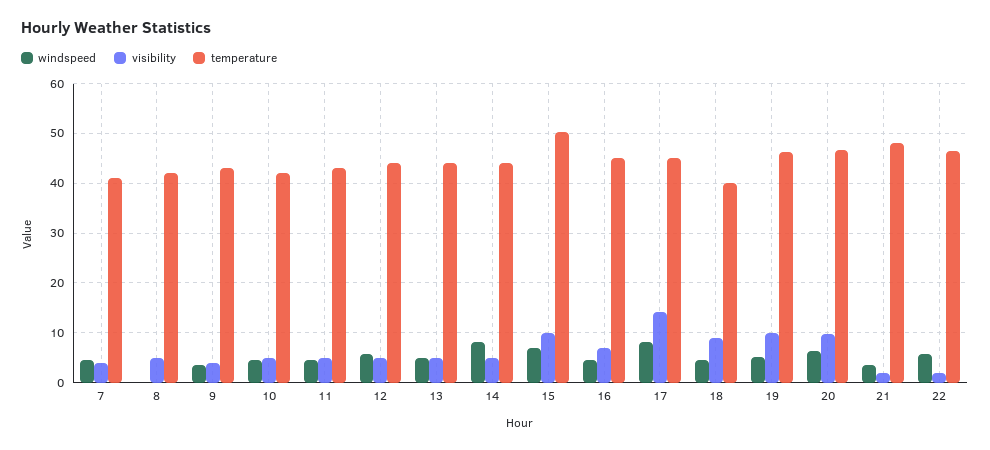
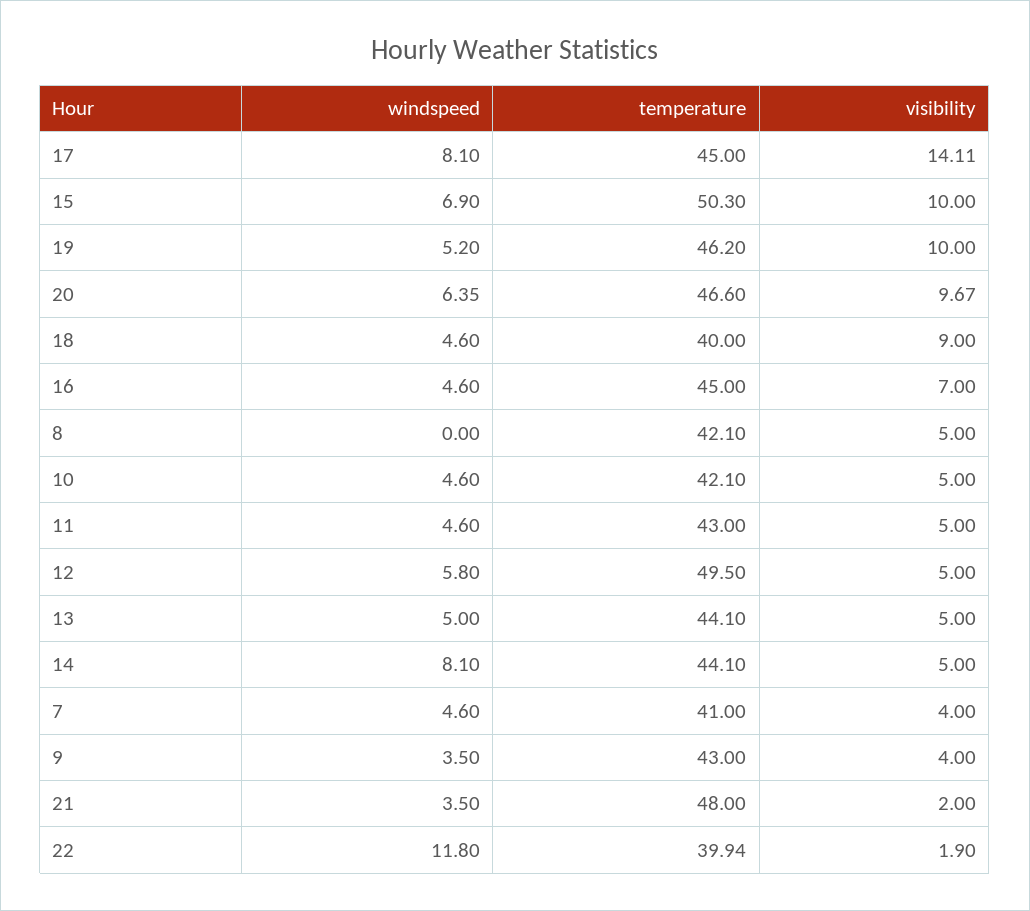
  {
    "windspeed": {
      "7": 4.6,
      "8": 0,
      "9": 3.5,
      "10": 4.6,
      "11": 4.6,
      "12": 5.8,
      "13": 5,
      "14": 8.1,
      "15": 6.9,
      "16": 4.6,
      "17": 8.1,
      "18": 4.6,
      "19": 5.2,
      "20": 6.35,
      "21": 3.5,
-     "22": 6
+     "22": 11.8
    },
    "visibility": {
      "7": 4,
      "8": 5,
      "9": 4,
      "10": 5,
      "11": 5,
      "12": 5,
      "13": 5,
      "14": 5,
      "15": 10,
      "16": 7,
      "17": 14.11,
      "18": 9,
      "19": 10,
      "20": 9.67,
      "21": 2,
      "22": 1.9
    },
    "temperature": {
      "7": 41,
      "8": 42.1,
      "9": 43,
      "10": 42.1,
      "11": 43,
-     "12": 44,
+     "12": 49.5,
      "13": 44.1,
      "14": 44.1,
      "15": 50.3,
      "16": 45,
      "17": 45,
      "18": 40,
      "19": 46.2,
      "20": 46.6,
      "21": 48,
-     "22": 46
+     "22": 39.94
    }
  }

